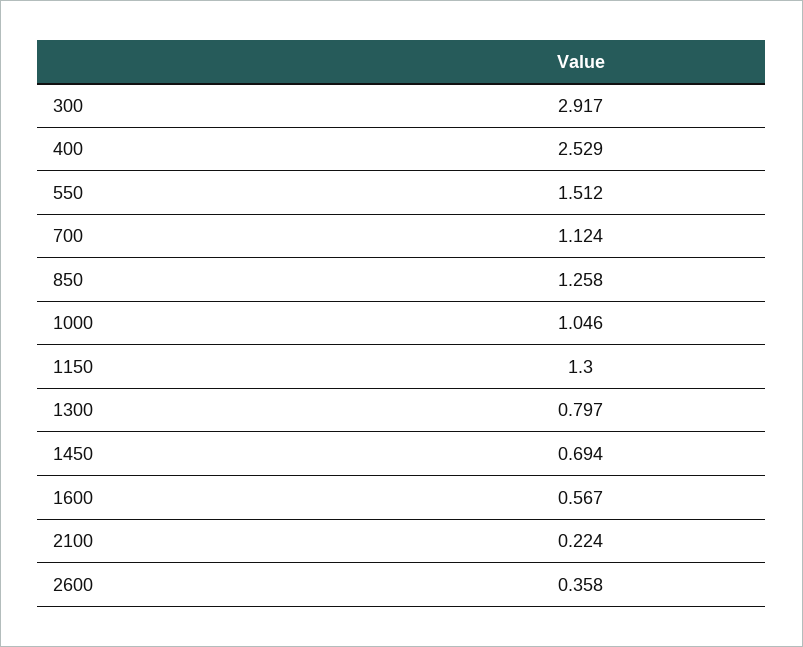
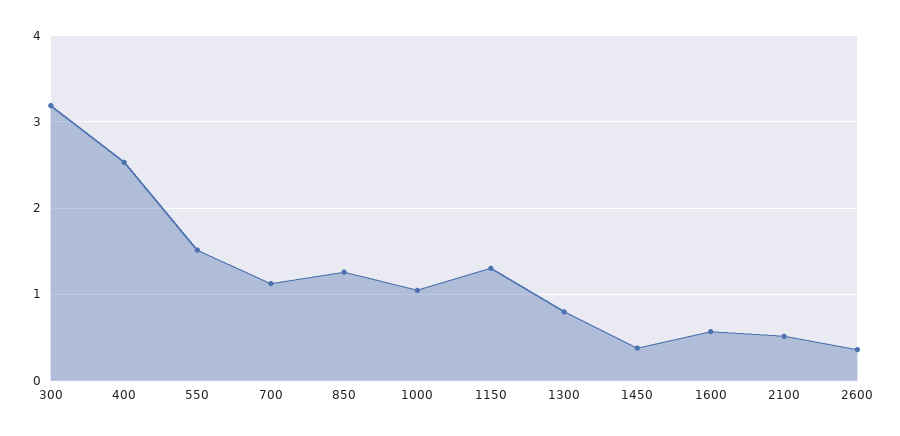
  {
-   "300": 2.917,
+   "300": 3.2,
    "400": 2.529,
    "550": 1.512,
    "700": 1.124,
    "850": 1.258,
    "1000": 1.046,
    "1150": 1.3,
    "1300": 0.797,
-   "1450": 0.694,
+   "1450": 0.4,
    "1600": 0.567,
-   "2100": 0.224,
+   "2100": 0.5,
    "2600": 0.358
  }

